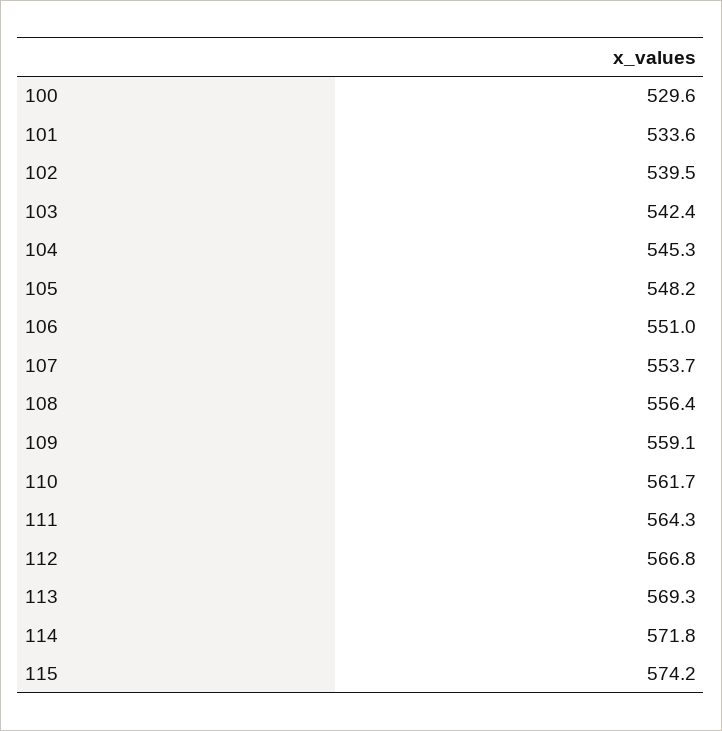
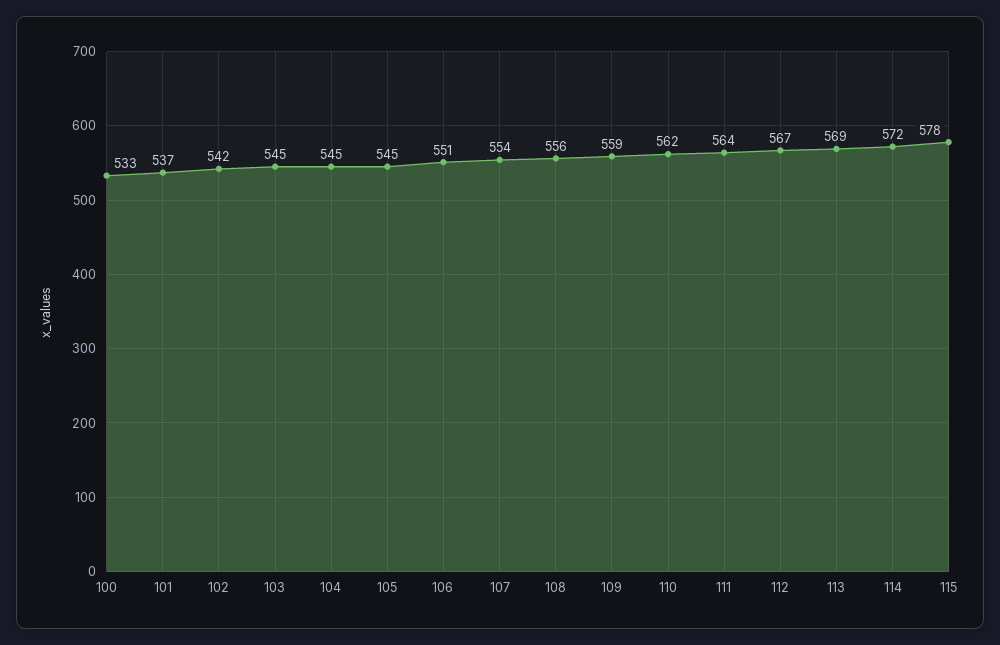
  {
-   "100": 529.6,
+   "100": 533,
-   "101": 533.6,
+   "101": 537,
-   "102": 539.5,
+   "102": 542,
-   "103": 542.4,
+   "103": 545,
    "104": 545.3,
-   "105": 548.2,
+   "105": 545,
    "106": 551,
    "107": 553.7,
    "108": 556.4,
    "109": 559.1,
    "110": 561.7,
    "111": 564.3,
    "112": 566.8,
    "113": 569.3,
    "114": 571.8,
-   "115": 574.2
+   "115": 578
  }

